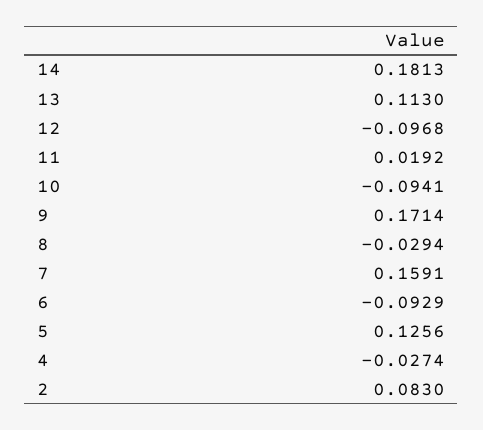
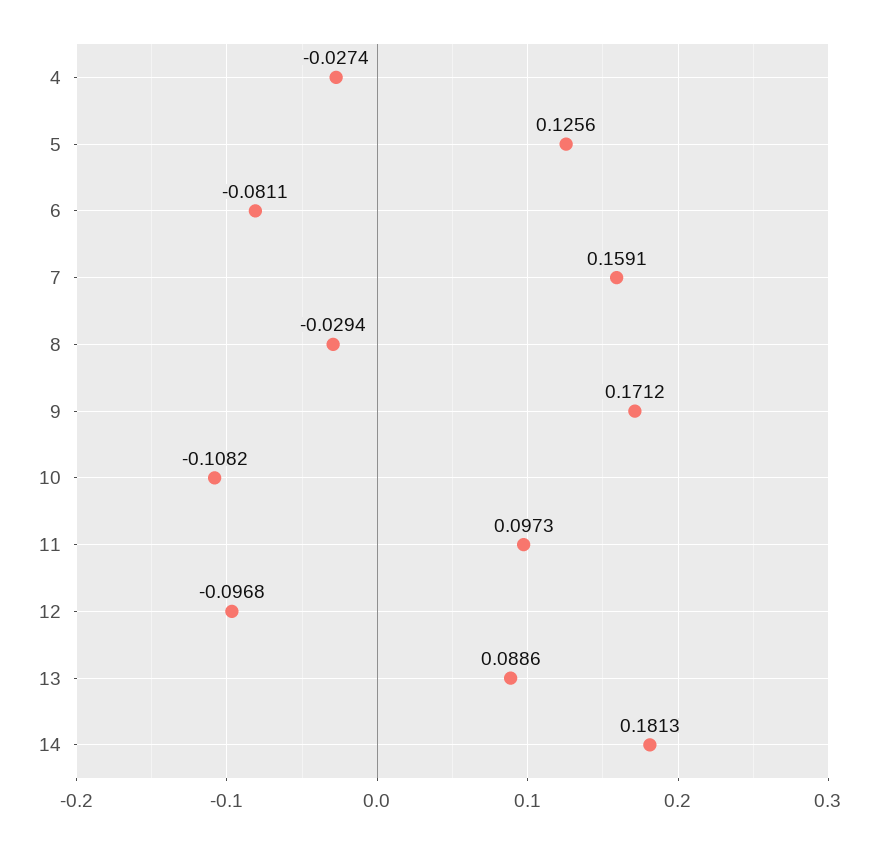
  {
    "14": 0.1813,
-   "13": 0.113,
+   "13": 0.0886,
    "12": -0.0968,
-   "11": 0.0192,
+   "11": 0.0973,
-   "10": -0.0941,
+   "10": -0.1082,
-   "9": 0.1714,
+   "9": 0.1712,
    "8": -0.0294,
    "7": 0.1591,
-   "6": -0.0929,
+   "6": -0.0811,
    "5": 0.1256,
-   "4": -0.0274,
+   "4": -0.0274
-   "2": 0.083
  }

